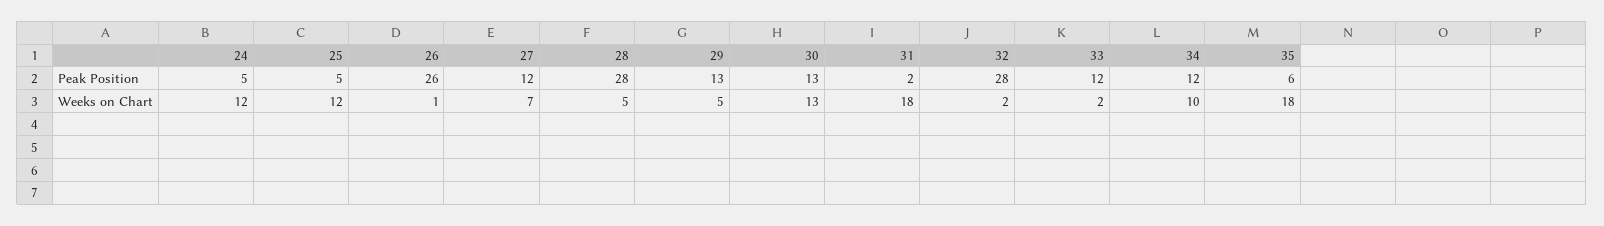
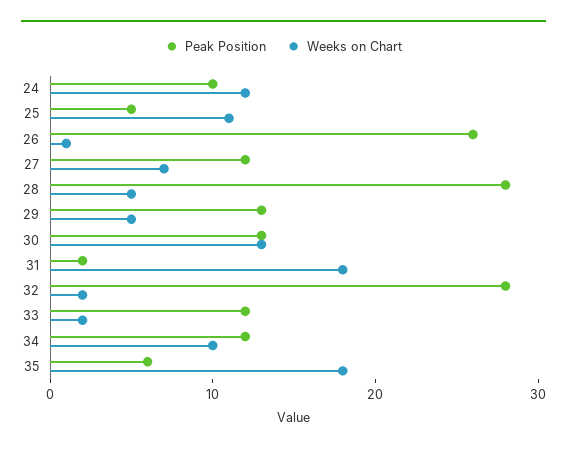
  {
    "Peak Position": {
-     "24": 5,
+     "24": 10,
      "25": 5,
      "26": 26,
      "27": 12,
      "28": 28,
      "29": 13,
      "30": 13,
      "31": 2,
      "32": 28,
      "33": 12,
      "34": 12,
      "35": 6
    },
    "Weeks on Chart": {
      "24": 12,
-     "25": 12,
+     "25": 11,
      "26": 1,
      "27": 7,
      "28": 5,
      "29": 5,
      "30": 13,
      "31": 18,
      "32": 2,
      "33": 2,
      "34": 10,
      "35": 18
    }
  }

